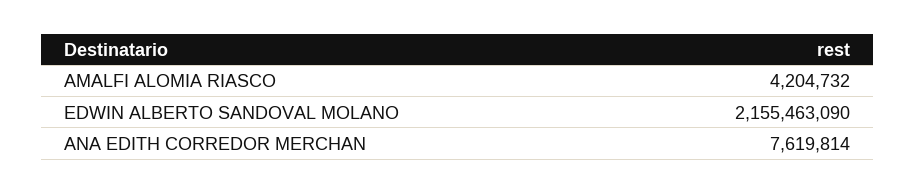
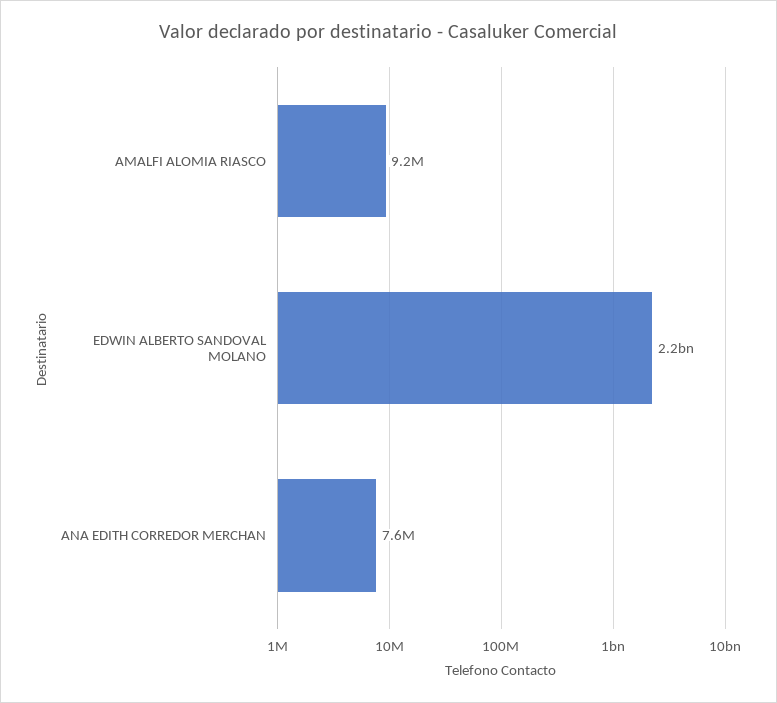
  {
-   "AMALFI ALOMIA RIASCO": 4204732,
+   "AMALFI ALOMIA RIASCO": 9200000,
    "EDWIN ALBERTO SANDOVAL MOLANO": 2155463090,
    "ANA EDITH CORREDOR MERCHAN": 7619814
  }

